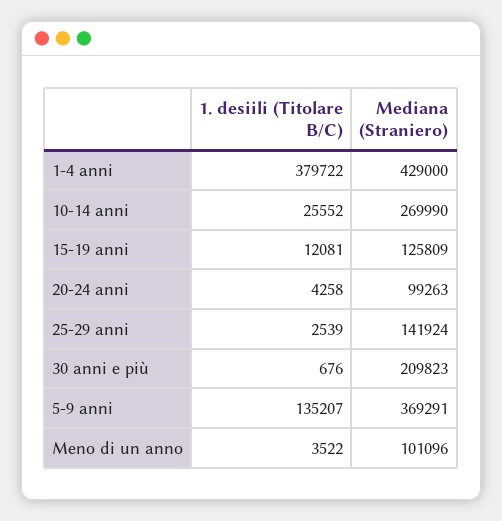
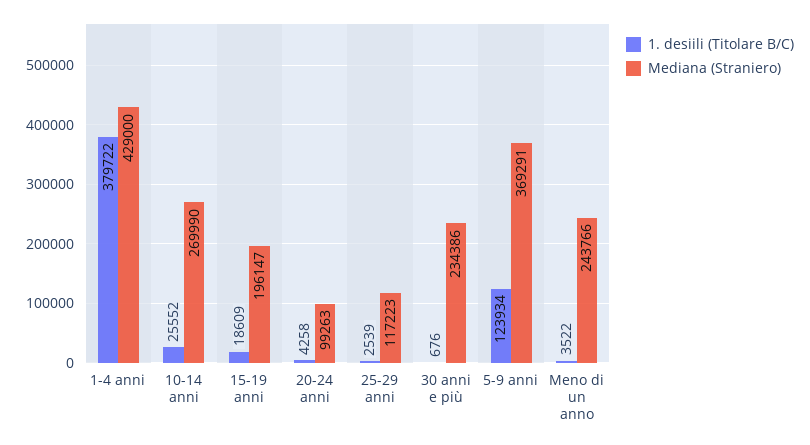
  {
    "1. desiili (Titolare B/C)": {
      "1-4 anni": 379722,
      "10-14 anni": 25552,
-     "15-19 anni": 12081,
+     "15-19 anni": 18609,
      "20-24 anni": 4258,
      "25-29 anni": 2539,
      "30 anni e più": 676,
-     "5-9 anni": 135207,
+     "5-9 anni": 123934,
      "Meno di un anno": 3522
    },
    "Mediana (Straniero)": {
      "1-4 anni": 429000,
      "10-14 anni": 269990,
-     "15-19 anni": 125809,
+     "15-19 anni": 196147,
      "20-24 anni": 99263,
-     "25-29 anni": 141924,
+     "25-29 anni": 117223,
-     "30 anni e più": 209823,
+     "30 anni e più": 234386,
      "5-9 anni": 369291,
-     "Meno di un anno": 101096
+     "Meno di un anno": 243766
    }
  }

